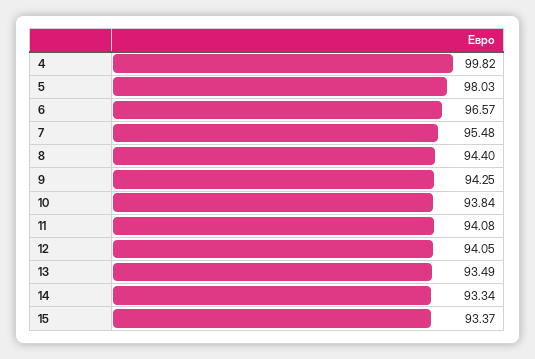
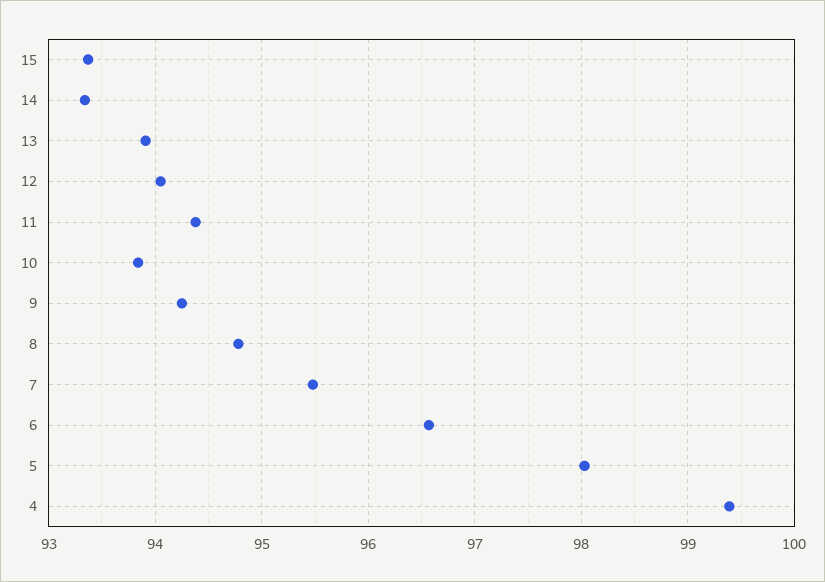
  {
-   "4": 99.82,
+   "4": 99.4,
    "5": 98.03,
    "6": 96.57,
    "7": 95.48,
-   "8": 94.4,
+   "8": 94.8,
    "9": 94.25,
    "10": 93.84,
-   "11": 94.08,
+   "11": 94.4,
    "12": 94.05,
-   "13": 93.49,
+   "13": 93.9,
    "14": 93.34,
    "15": 93.37
  }

